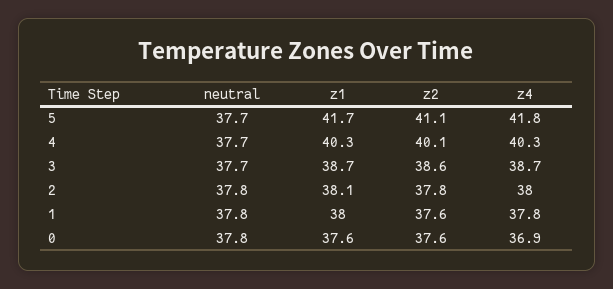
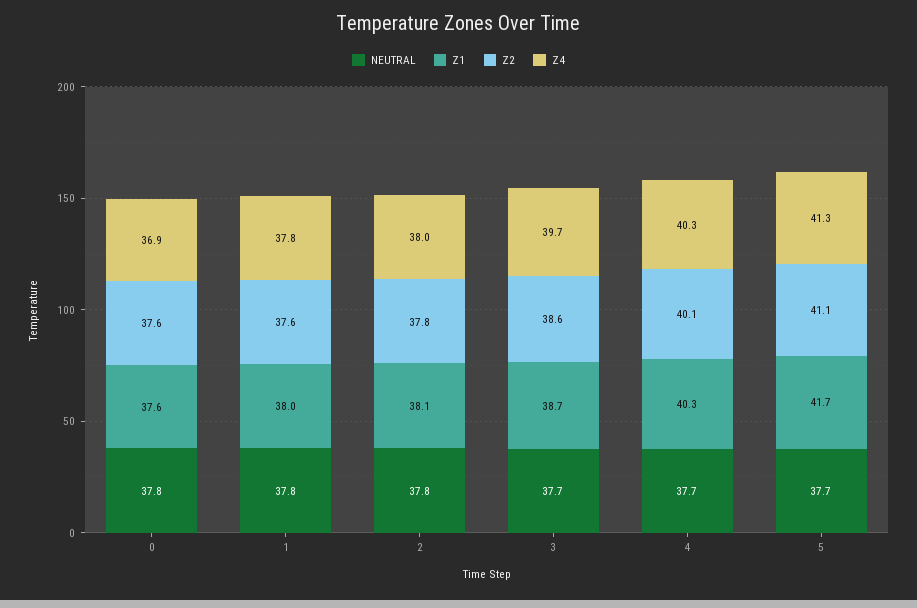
  {
    "neutral": {
      "5": 37.7,
      "4": 37.7,
      "3": 37.7,
      "2": 37.8,
      "1": 37.8,
      "0": 37.8
    },
    "z1": {
      "5": 41.7,
      "4": 40.3,
      "3": 38.7,
      "2": 38.1,
      "1": 38,
      "0": 37.6
    },
    "z2": {
      "5": 41.1,
      "4": 40.1,
      "3": 38.6,
      "2": 37.8,
      "1": 37.6,
      "0": 37.6
    },
    "z4": {
-     "5": 41.8,
+     "5": 41.3,
      "4": 40.3,
-     "3": 38.7,
+     "3": 39.7,
      "2": 38,
      "1": 37.8,
      "0": 36.9
    }
  }

